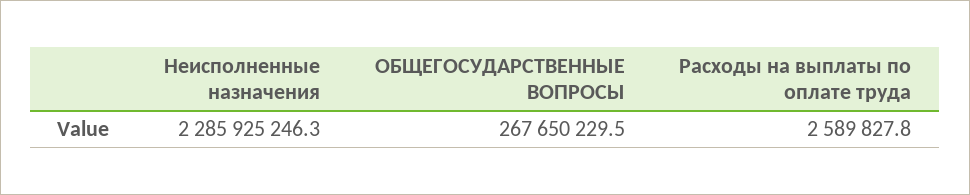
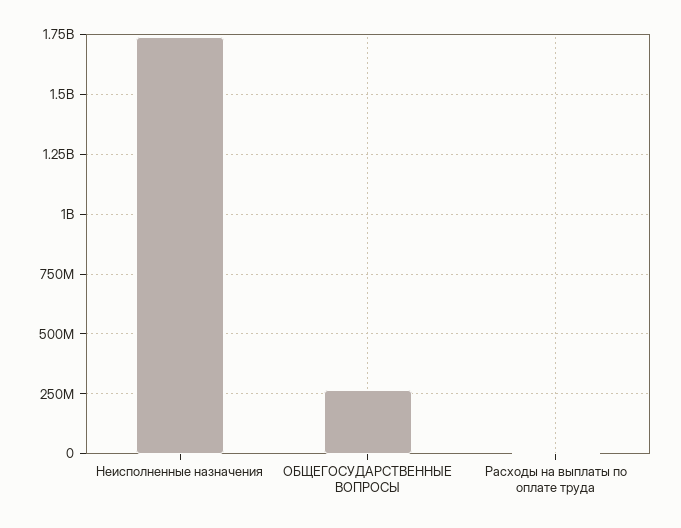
  {
-   "Неисполненные назначения": 2285925246.3,
+   "Неисполненные назначения": 1750000000,
    "ОБЩЕГОСУДАРСТВЕННЫЕ ВОПРОСЫ": 267650229.5,
    "Расходы на выплаты по оплате труда": 2589827.8
  }

